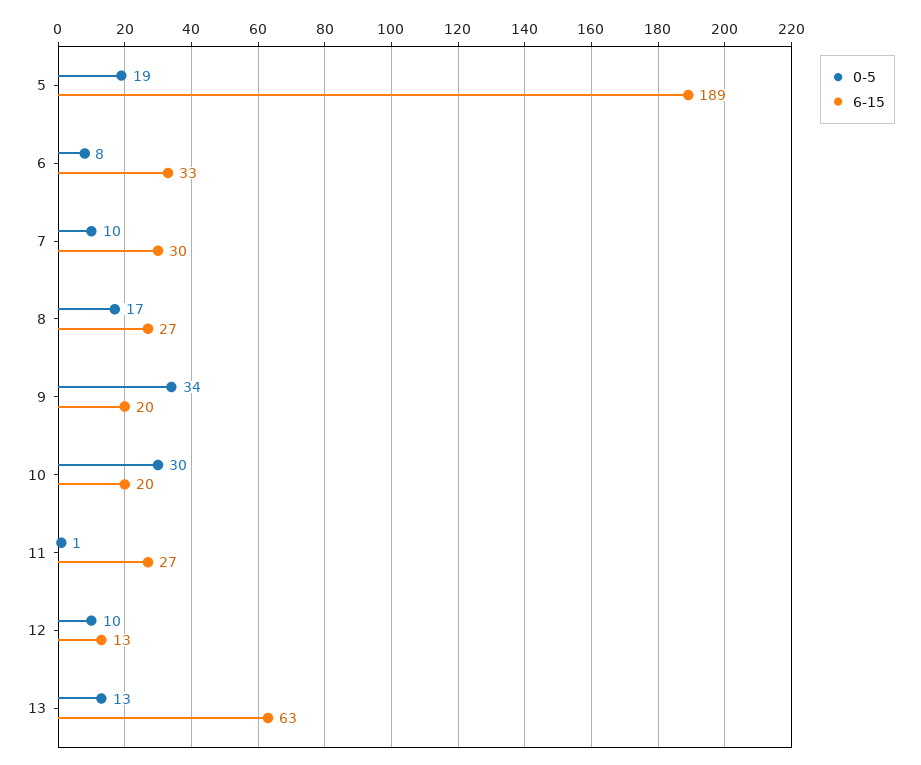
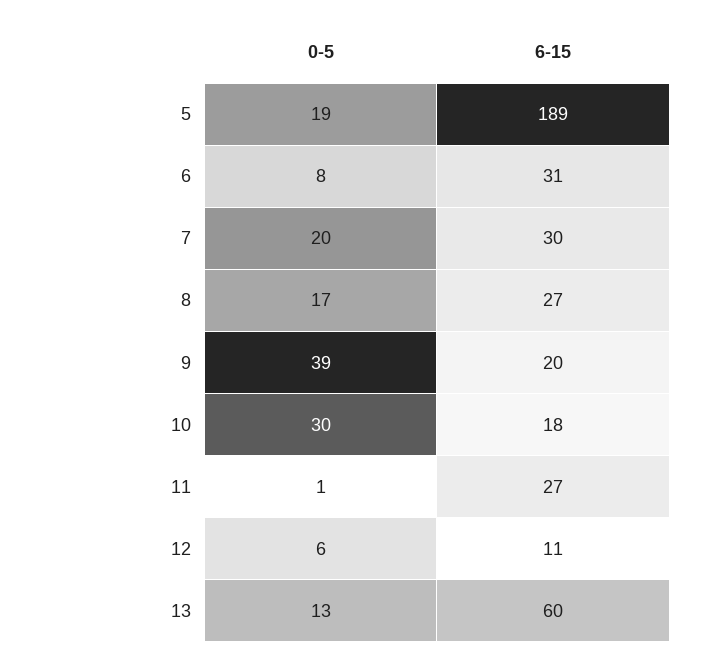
  {
    "0-5": {
      "5": 19,
      "6": 8,
-     "7": 10,
+     "7": 20,
      "8": 17,
-     "9": 34,
+     "9": 39,
      "10": 30,
      "11": 1,
-     "12": 10,
+     "12": 6,
      "13": 13
    },
    "6-15": {
      "5": 189,
-     "6": 33,
+     "6": 31,
      "7": 30,
      "8": 27,
      "9": 20,
-     "10": 20,
+     "10": 18,
      "11": 27,
-     "12": 13,
+     "12": 11,
-     "13": 63
+     "13": 60
    }
  }

